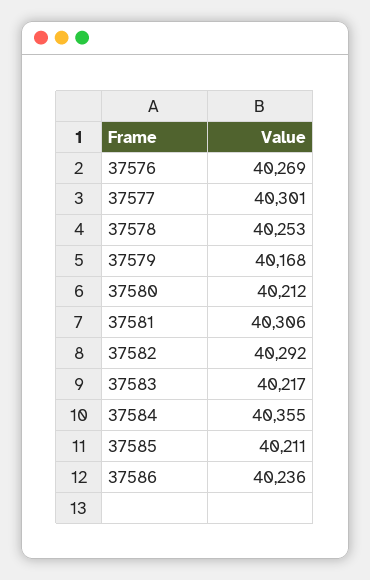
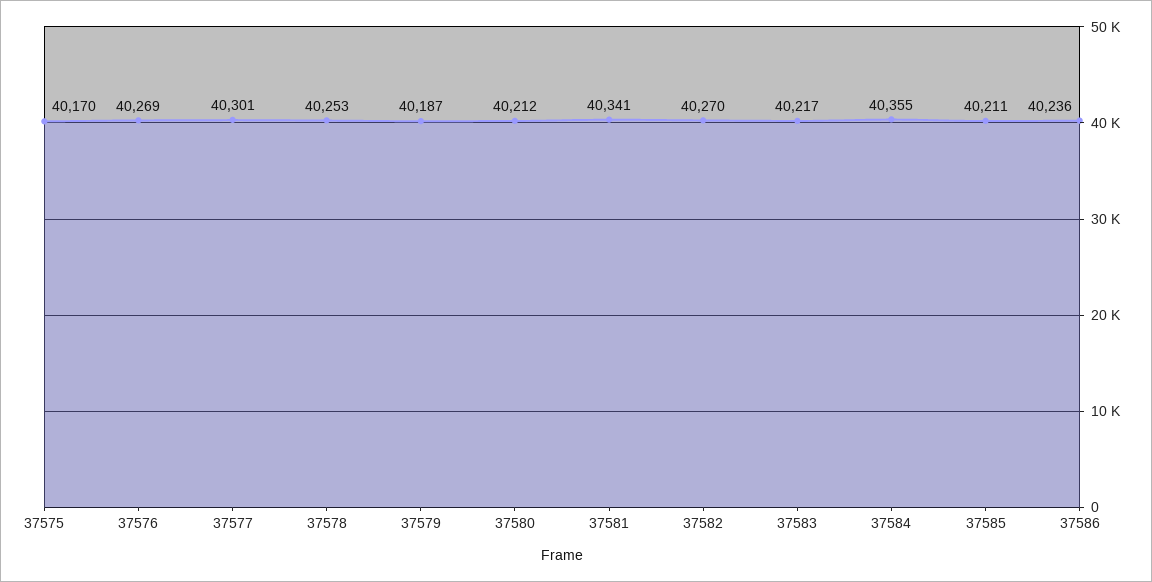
  {
    "37576": 40269,
    "37577": 40301,
    "37578": 40253,
-   "37579": 40168,
+   "37579": 40187,
    "37580": 40212,
-   "37581": 40306,
+   "37581": 40341,
-   "37582": 40292,
+   "37582": 40270,
    "37583": 40217,
    "37584": 40355,
    "37585": 40211,
-   "37586": 40236
+   "37586": 40236,
+   "37575": 40170
  }

